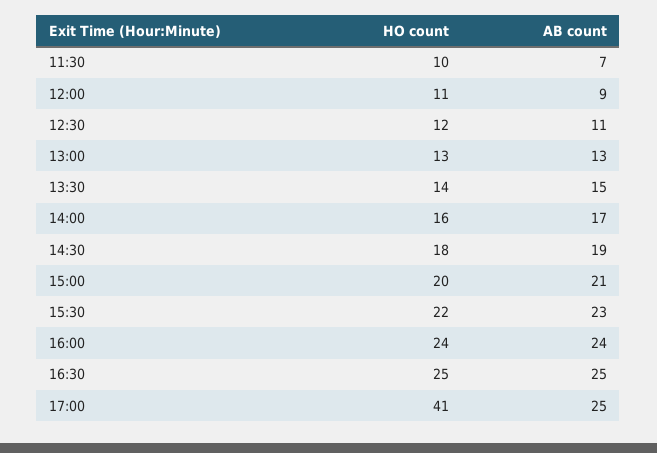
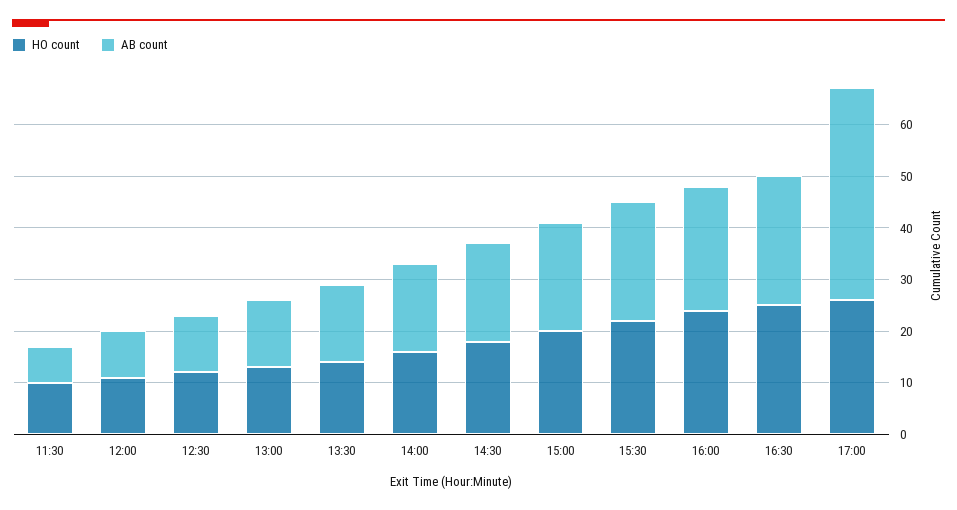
  {
    "HO count": {
      "11:30": 10,
      "12:00": 11,
      "12:30": 12,
      "13:00": 13,
      "13:30": 14,
      "14:00": 16,
      "14:30": 18,
      "15:00": 20,
      "15:30": 22,
      "16:00": 24,
      "16:30": 25,
-     "17:00": 41
+     "17:00": 25
    },
    "AB count": {
      "11:30": 7,
      "12:00": 9,
      "12:30": 11,
      "13:00": 13,
      "13:30": 15,
      "14:00": 17,
      "14:30": 19,
      "15:00": 21,
      "15:30": 23,
      "16:00": 24,
      "16:30": 25,
-     "17:00": 25
+     "17:00": 40
    }
  }

